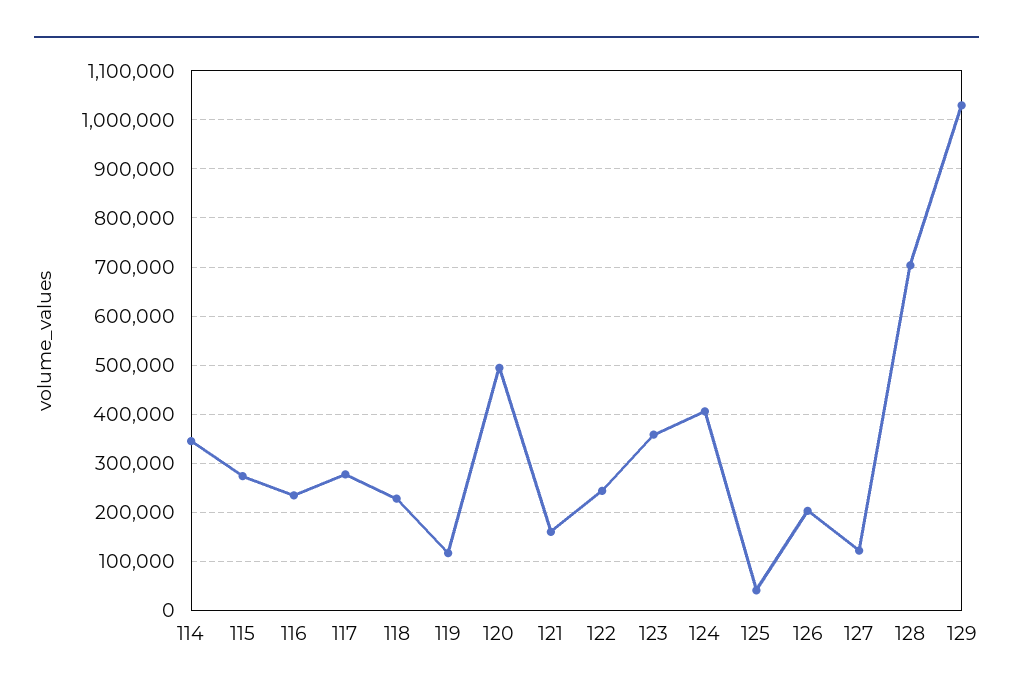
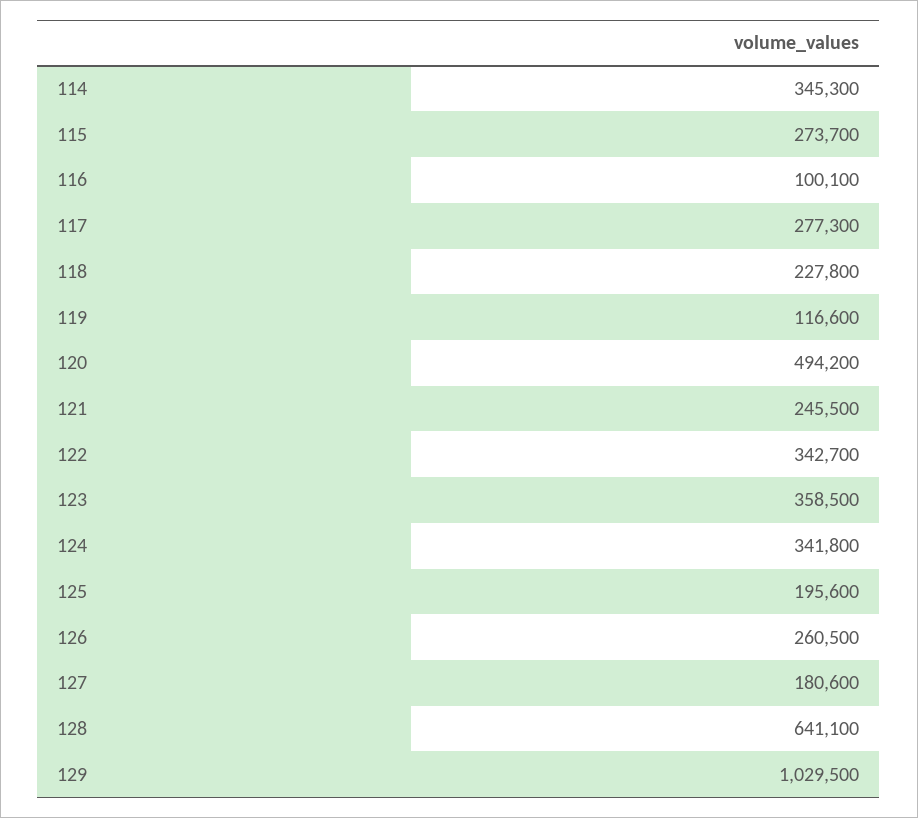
  {
    "114": 345300,
    "115": 273700,
-   "116": 240000,
+   "116": 100100,
    "117": 277300,
    "118": 227800,
    "119": 116600,
    "120": 494200,
-   "121": 160000,
+   "121": 245500,
-   "122": 240000,
+   "122": 342700,
    "123": 358500,
-   "124": 400000,
+   "124": 341800,
-   "125": 40000,
+   "125": 195600,
-   "126": 200000,
+   "126": 260500,
-   "127": 120000,
+   "127": 180600,
-   "128": 700000,
+   "128": 641100,
    "129": 1029500
  }

